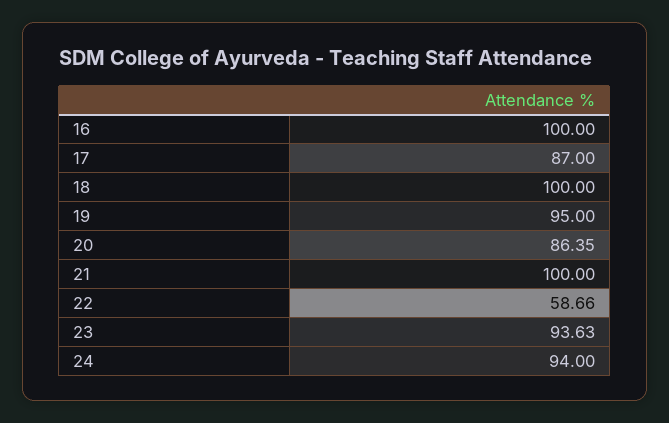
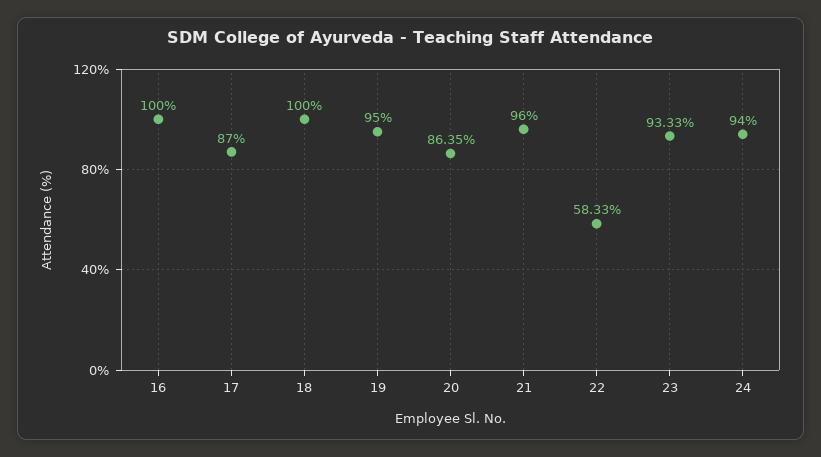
  {
    "16": 100,
    "17": 87,
    "18": 100,
    "19": 95,
    "20": 86.35,
-   "21": 100,
+   "21": 96,
-   "22": 58.66,
+   "22": 58.33,
-   "23": 93.63,
+   "23": 93.33,
    "24": 94
  }

